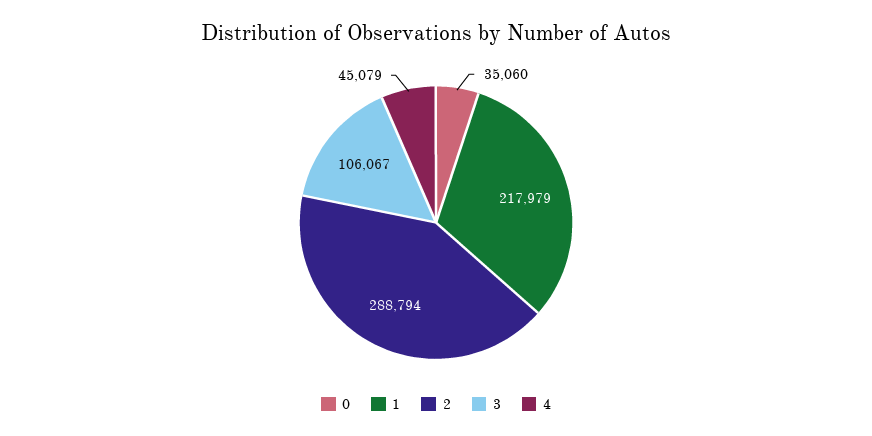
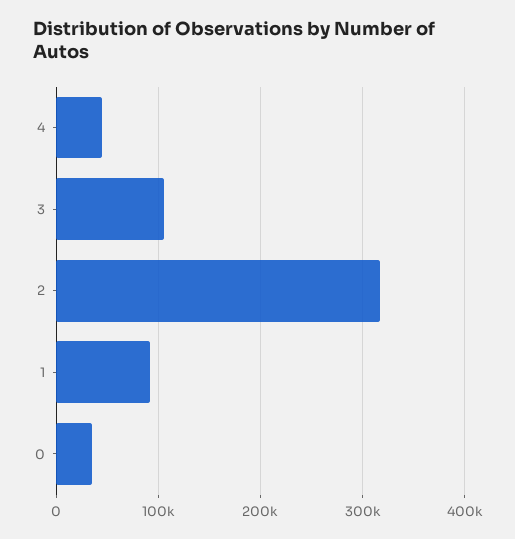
  {
    "0": 35060,
-   "1": 217979,
+   "1": 90000,
-   "2": 288794,
+   "2": 320000,
    "3": 106067,
    "4": 45079
  }

